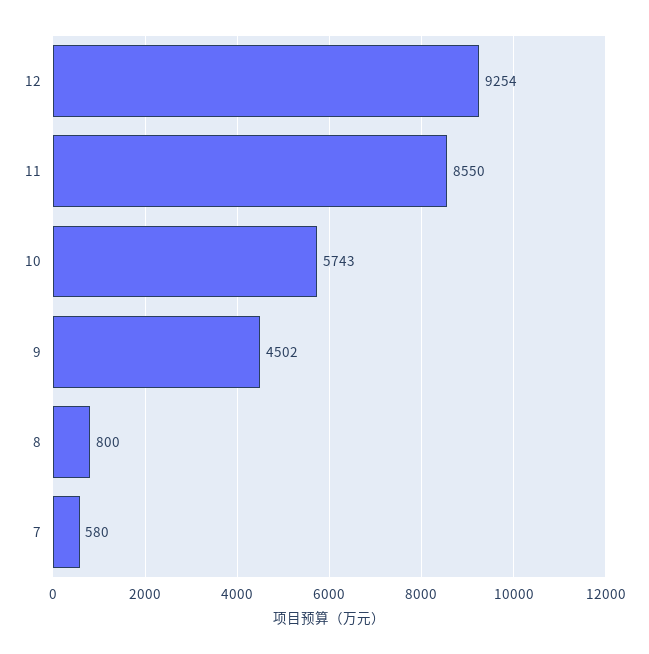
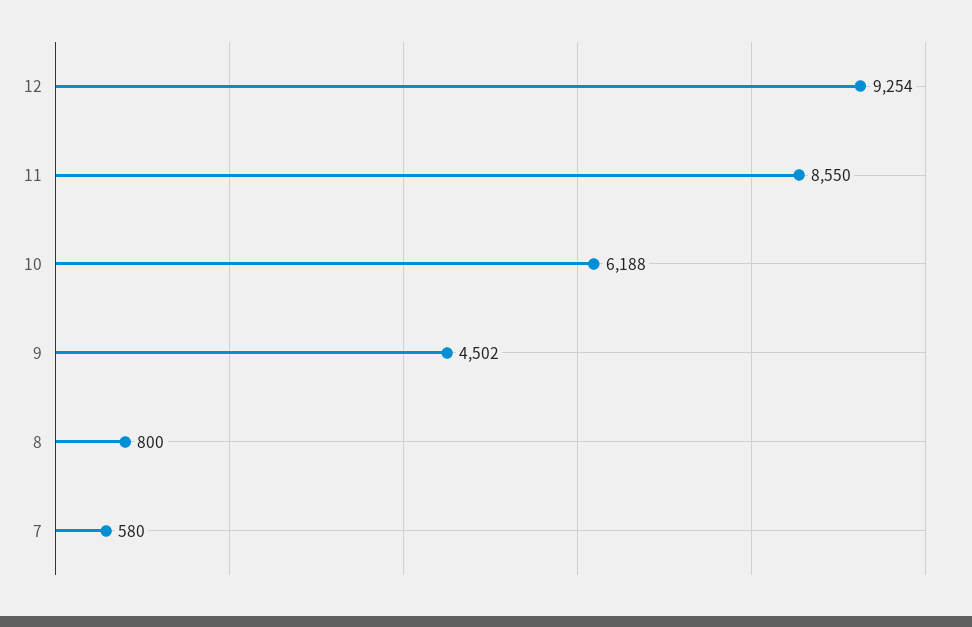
  {
    "12": 9254,
    "11": 8550,
-   "10": 5743,
+   "10": 6188,
    "9": 4502,
    "8": 800,
    "7": 580
  }

